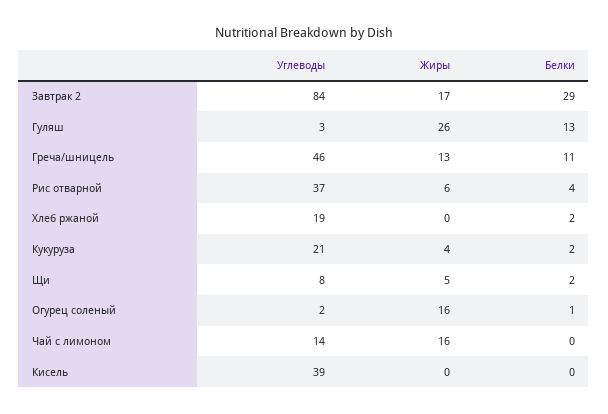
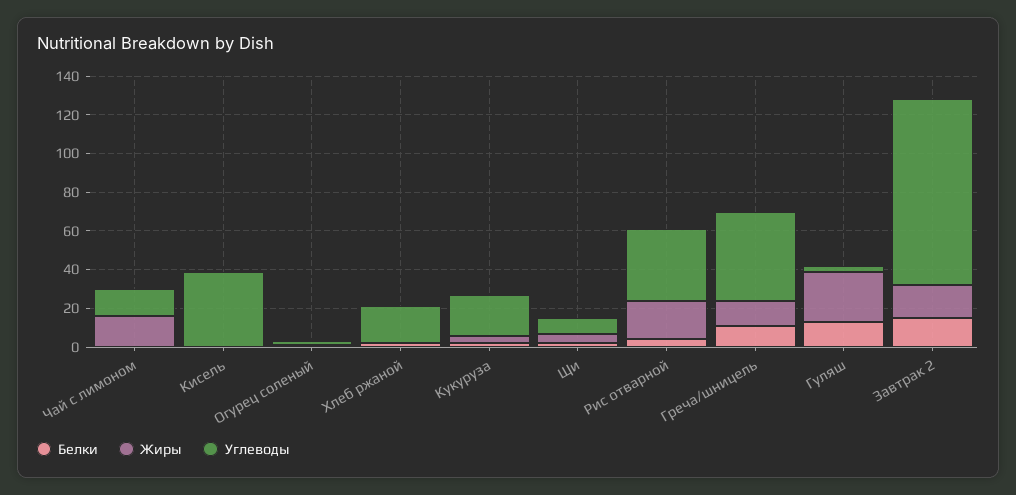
  {
    "Углеводы": {
-     "Завтрак 2": 84,
+     "Завтрак 2": 95,
      "Гуляш": 3,
      "Греча/шницель": 46,
      "Рис отварной": 37,
      "Хлеб ржаной": 19,
      "Кукуруза": 21,
      "Щи": 8,
      "Огурец соленый": 2,
      "Чай с лимоном": 14,
      "Кисель": 39
    },
    "Жиры": {
      "Завтрак 2": 17,
      "Гуляш": 26,
      "Греча/шницель": 13,
-     "Рис отварной": 6,
+     "Рис отварной": 20,
      "Хлеб ржаной": 0,
      "Кукуруза": 4,
      "Щи": 5,
-     "Огурец соленый": 16,
+     "Огурец соленый": 0,
      "Чай с лимоном": 16,
      "Кисель": 0
    },
    "Белки": {
-     "Завтрак 2": 29,
+     "Завтрак 2": 15,
      "Гуляш": 13,
      "Греча/шницель": 11,
      "Рис отварной": 4,
      "Хлеб ржаной": 2,
      "Кукуруза": 2,
      "Щи": 2,
      "Огурец соленый": 1,
      "Чай с лимоном": 0,
      "Кисель": 0
    }
  }

